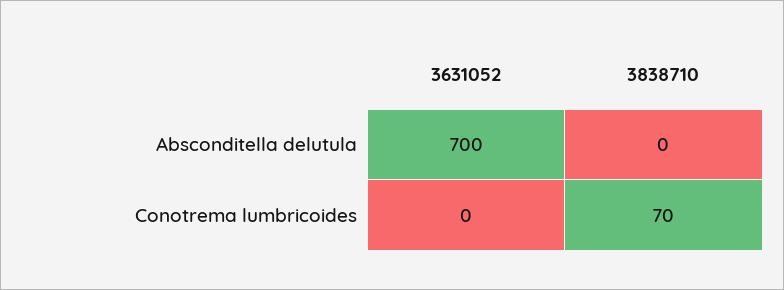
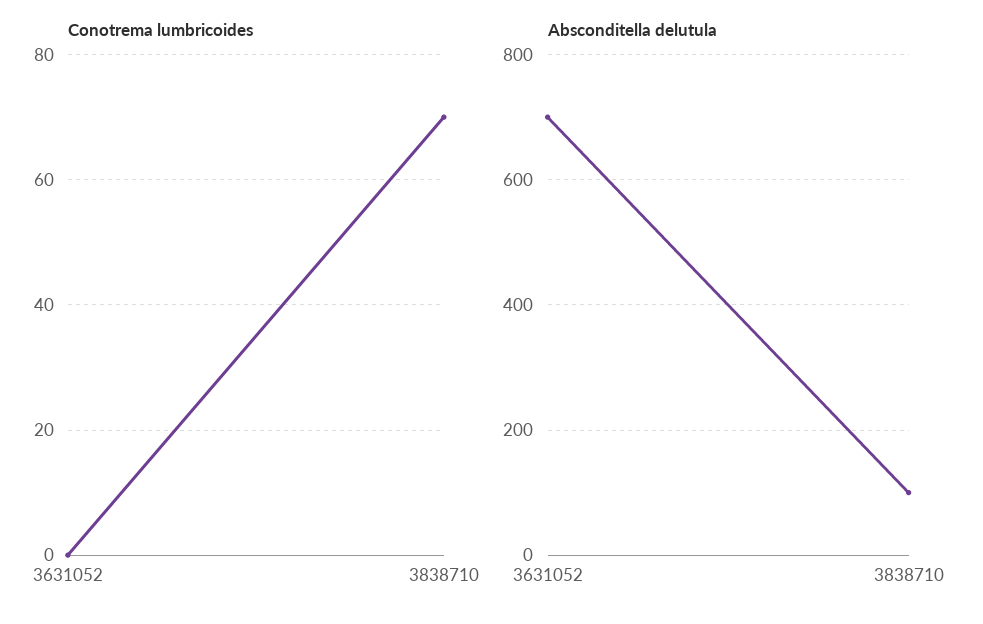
  {
    "Absconditella delutula": {
      "3631052": 700,
-     "3838710": 0
+     "3838710": 100
    },
    "Conotrema lumbricoides": {
      "3631052": 0,
      "3838710": 70
    }
  }

